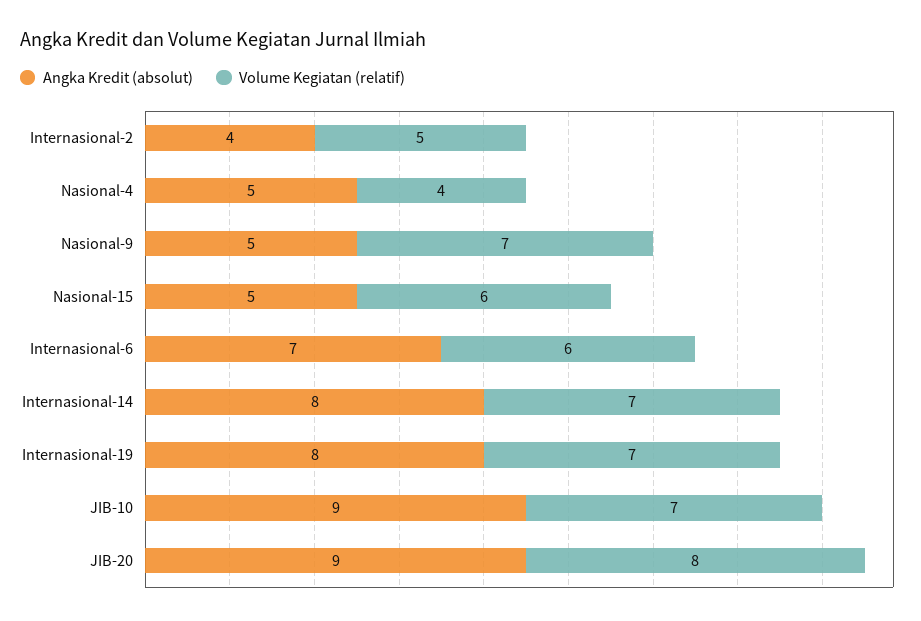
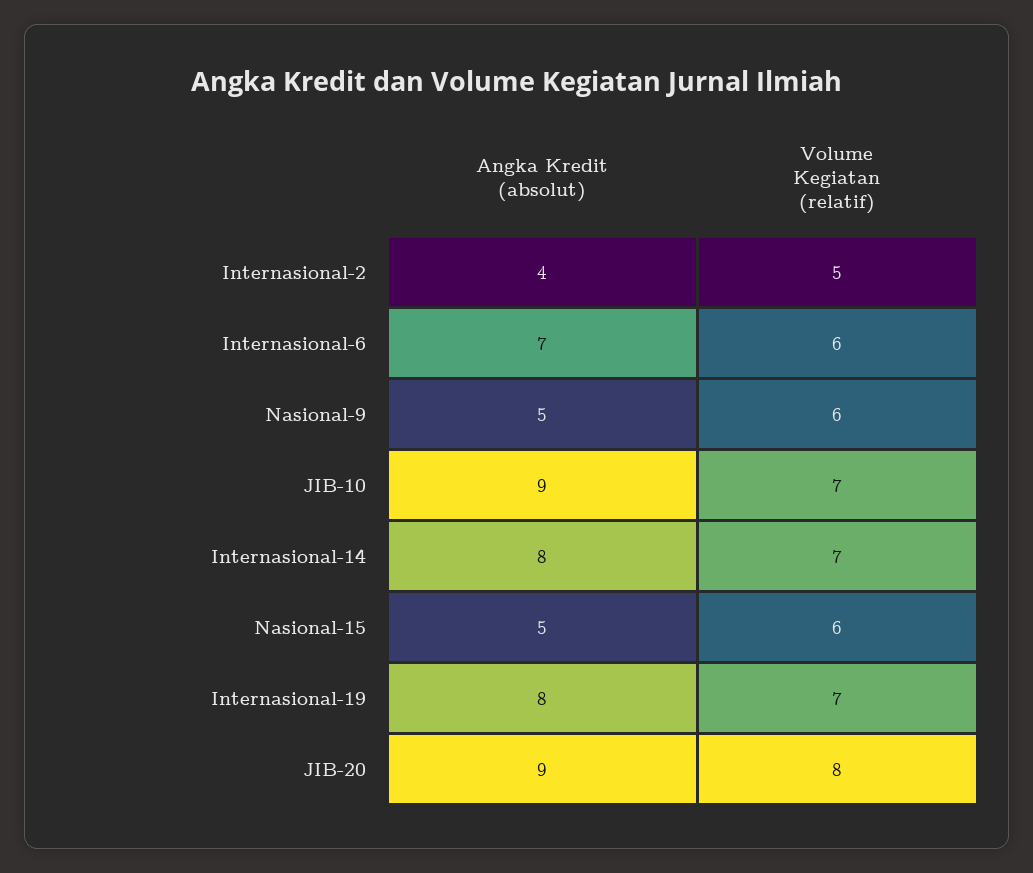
  {
    "Angka Kredit (absolut)": {
      "Internasional-2": 4,
-     "Nasional-4": 5,
      "Nasional-9": 5,
      "Nasional-15": 5,
      "Internasional-6": 7,
      "Internasional-14": 8,
      "Internasional-19": 8,
      "JIB-10": 9,
      "JIB-20": 9
    },
    "Volume Kegiatan (relatif)": {
      "Internasional-2": 5,
-     "Nasional-4": 4,
-     "Nasional-9": 7,
+     "Nasional-9": 6,
      "Nasional-15": 6,
      "Internasional-6": 6,
      "Internasional-14": 7,
      "Internasional-19": 7,
      "JIB-10": 7,
      "JIB-20": 8
    }
  }

